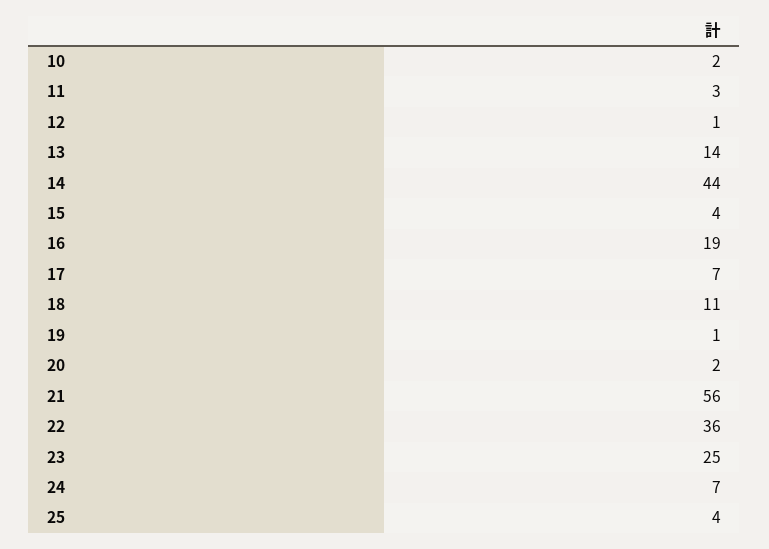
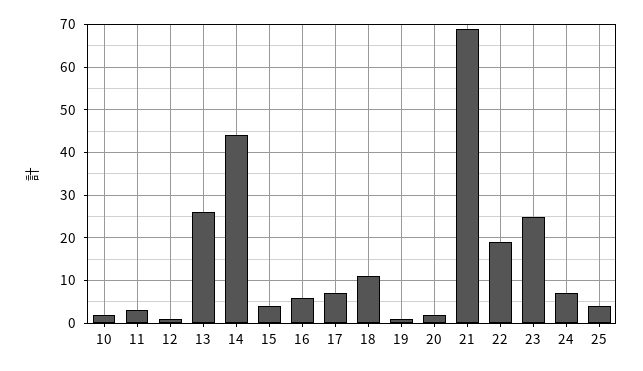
  {
    "10": 2,
    "11": 3,
    "12": 1,
-   "13": 14,
+   "13": 25,
    "14": 44,
    "15": 4,
-   "16": 19,
+   "16": 5,
    "17": 7,
    "18": 11,
    "19": 1,
    "20": 2,
-   "21": 56,
+   "21": 70,
-   "22": 36,
+   "22": 20,
    "23": 25,
    "24": 7,
    "25": 4
  }

